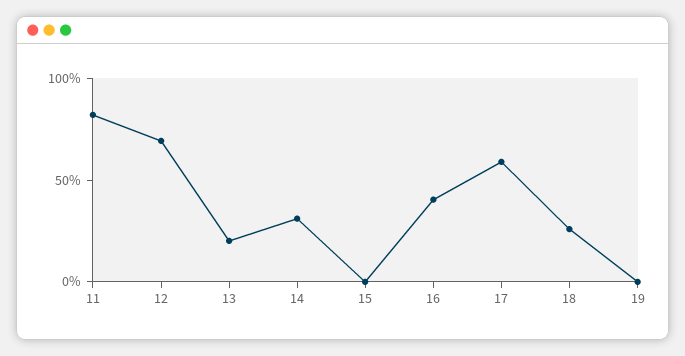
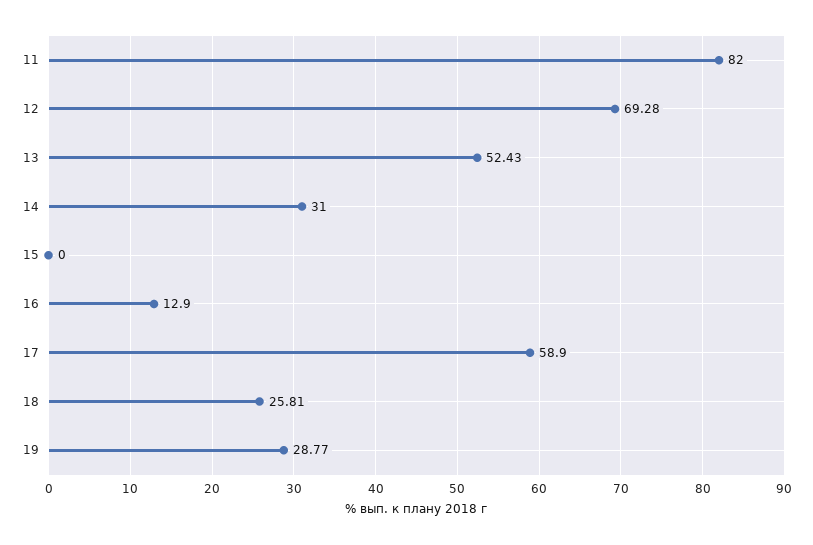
  {
    "11": 82,
    "12": 69.28,
-   "13": 20,
+   "13": 52.43,
    "14": 31,
    "15": 0,
-   "16": 40,
+   "16": 12.9,
    "17": 58.9,
    "18": 25.81,
-   "19": 0
+   "19": 28.77
  }

